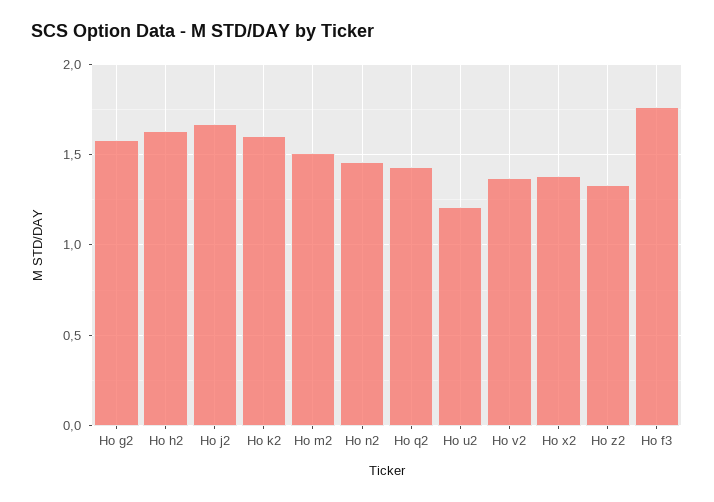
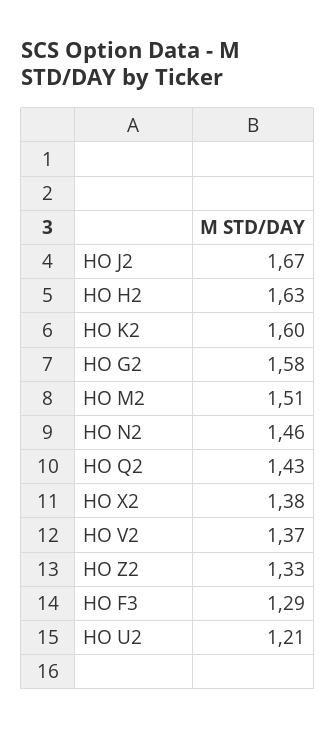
  {
    "Ho g2": 1.58,
    "Ho h2": 1.63,
    "Ho j2": 1.67,
    "Ho k2": 1.6,
    "Ho m2": 1.51,
    "Ho n2": 1.46,
    "Ho q2": 1.43,
    "Ho u2": 1.21,
    "Ho v2": 1.37,
    "Ho x2": 1.38,
    "Ho z2": 1.33,
-   "Ho f3": 1.75
+   "Ho f3": 1.29
  }

